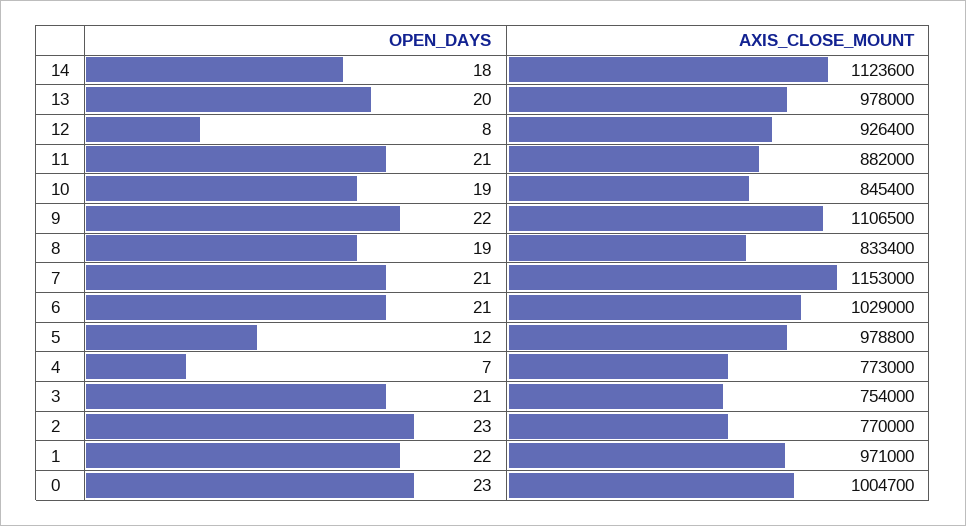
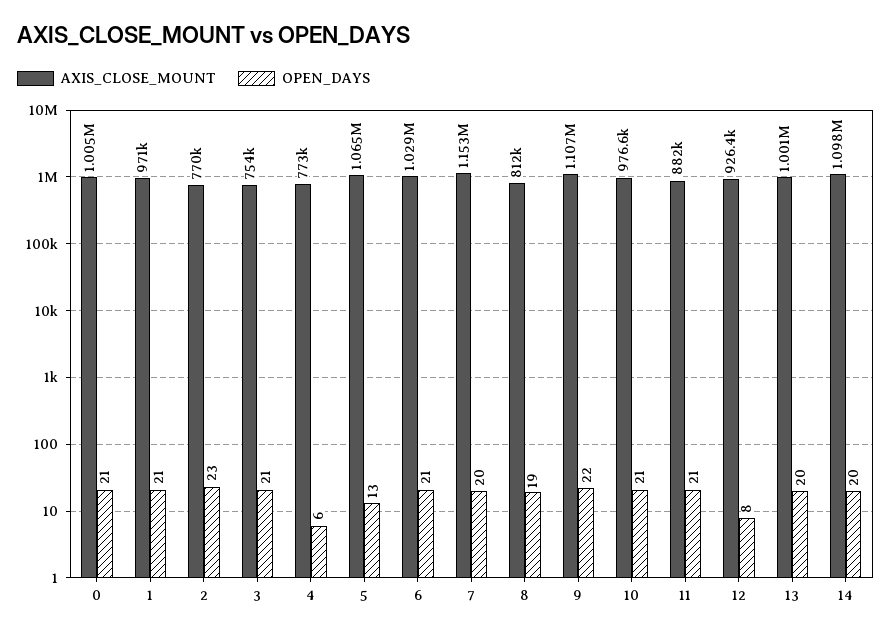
  {
    "OPEN_DAYS": {
-     "14": 18,
+     "14": 20,
      "13": 20,
      "12": 8,
      "11": 21,
-     "10": 19,
+     "10": 21,
      "9": 22,
      "8": 19,
-     "7": 21,
+     "7": 20,
      "6": 21,
-     "5": 12,
+     "5": 13,
-     "4": 7,
+     "4": 6,
      "3": 21,
      "2": 23,
-     "1": 22,
+     "1": 21,
-     "0": 23
+     "0": 21
    },
    "AXIS_CLOSE_MOUNT": {
-     "14": 1123600,
+     "14": 1098000,
-     "13": 978000,
+     "13": 1001000,
      "12": 926400,
      "11": 882000,
-     "10": 845400,
+     "10": 976600,
      "9": 1106500,
-     "8": 833400,
+     "8": 812000,
      "7": 1153000,
      "6": 1029000,
-     "5": 978800,
+     "5": 1065000,
      "4": 773000,
      "3": 754000,
      "2": 770000,
      "1": 971000,
      "0": 1004700
    }
  }

